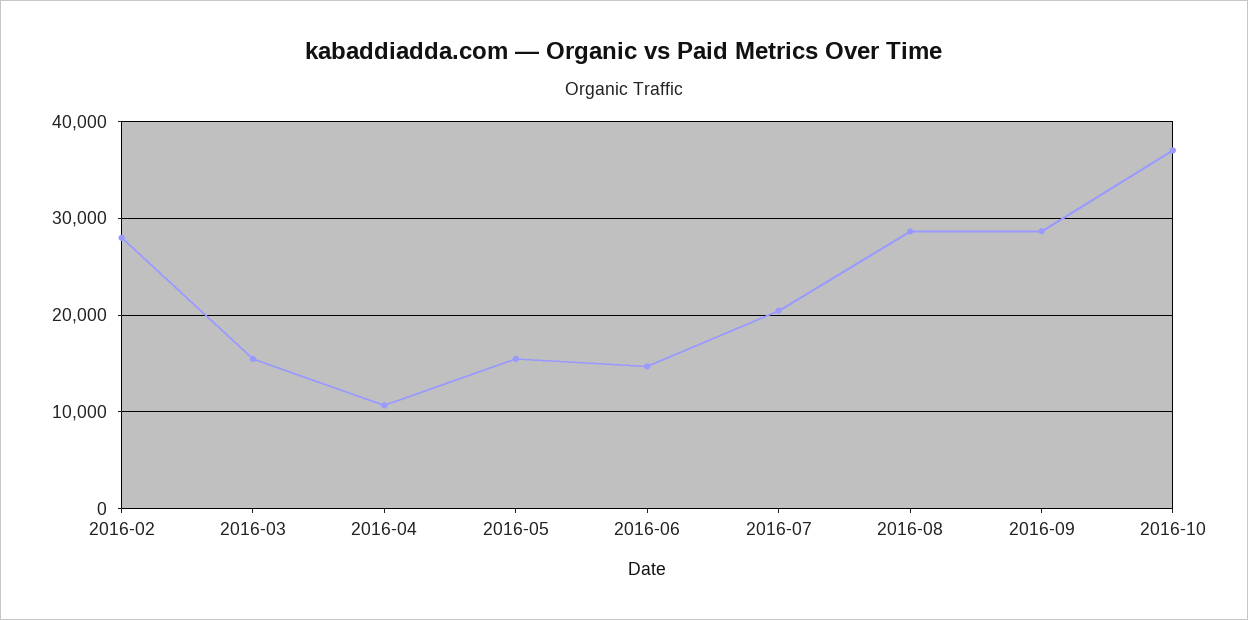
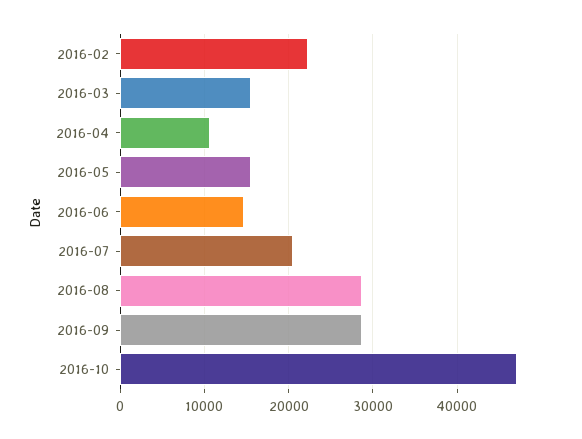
  {
-   "2016-02": 28000,
+   "2016-02": 22000,
    "2016-03": 15000,
    "2016-04": 11000,
    "2016-05": 15000,
    "2016-06": 15000,
    "2016-07": 20000,
    "2016-08": 29000,
    "2016-09": 29000,
-   "2016-10": 37000
+   "2016-10": 47000
  }

